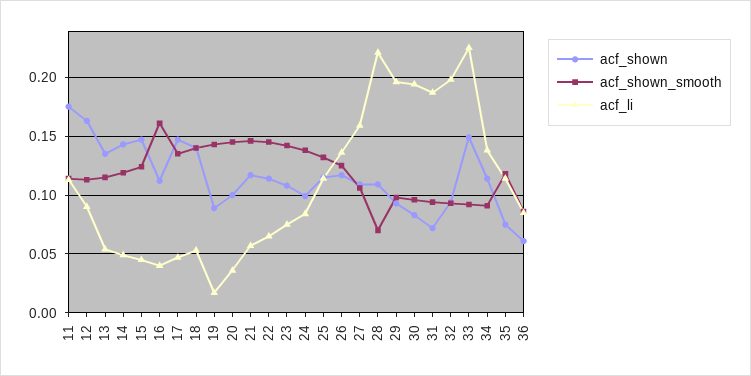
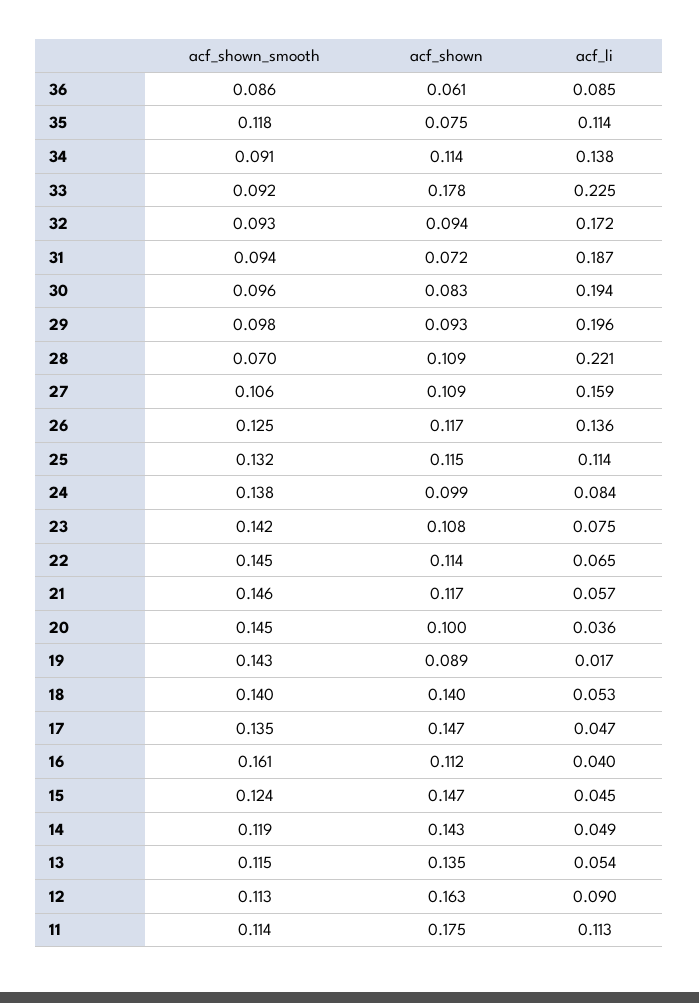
  {
    "acf_shown": {
      "11": 0.175,
      "12": 0.163,
      "13": 0.135,
      "14": 0.143,
      "15": 0.147,
      "16": 0.112,
      "17": 0.147,
      "18": 0.14,
      "19": 0.089,
      "20": 0.1,
      "21": 0.117,
      "22": 0.114,
      "23": 0.108,
      "24": 0.099,
      "25": 0.115,
      "26": 0.117,
      "27": 0.109,
      "28": 0.109,
      "29": 0.093,
      "30": 0.083,
      "31": 0.072,
      "32": 0.094,
-     "33": 0.15,
+     "33": 0.178,
      "34": 0.114,
      "35": 0.075,
      "36": 0.061
    },
    "acf_shown_smooth": {
      "11": 0.114,
      "12": 0.113,
      "13": 0.115,
      "14": 0.119,
      "15": 0.124,
      "16": 0.161,
      "17": 0.135,
      "18": 0.14,
      "19": 0.143,
      "20": 0.145,
      "21": 0.146,
      "22": 0.145,
      "23": 0.142,
      "24": 0.138,
      "25": 0.132,
      "26": 0.125,
      "27": 0.106,
      "28": 0.07,
      "29": 0.098,
      "30": 0.096,
      "31": 0.094,
      "32": 0.093,
      "33": 0.092,
      "34": 0.091,
      "35": 0.118,
      "36": 0.086
    },
    "acf_li": {
      "11": 0.113,
      "12": 0.09,
      "13": 0.054,
      "14": 0.049,
      "15": 0.045,
      "16": 0.04,
      "17": 0.047,
      "18": 0.053,
      "19": 0.017,
      "20": 0.036,
      "21": 0.057,
      "22": 0.065,
      "23": 0.075,
      "24": 0.084,
      "25": 0.114,
      "26": 0.136,
      "27": 0.159,
      "28": 0.221,
      "29": 0.196,
      "30": 0.194,
      "31": 0.187,
-     "32": 0.2,
+     "32": 0.172,
      "33": 0.225,
      "34": 0.138,
      "35": 0.114,
      "36": 0.085
    }
  }

